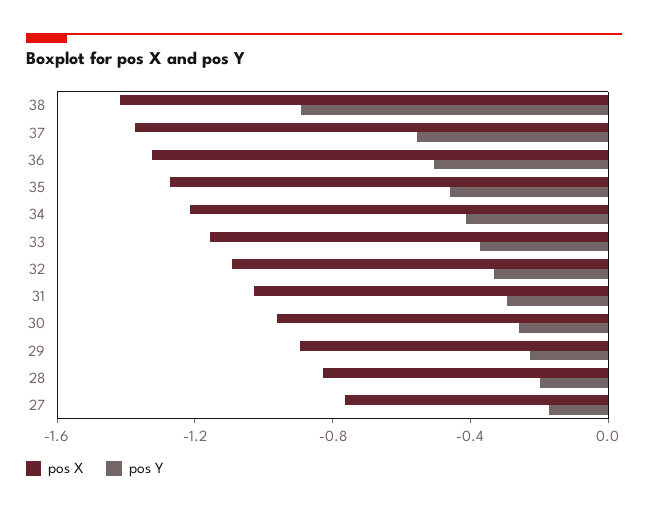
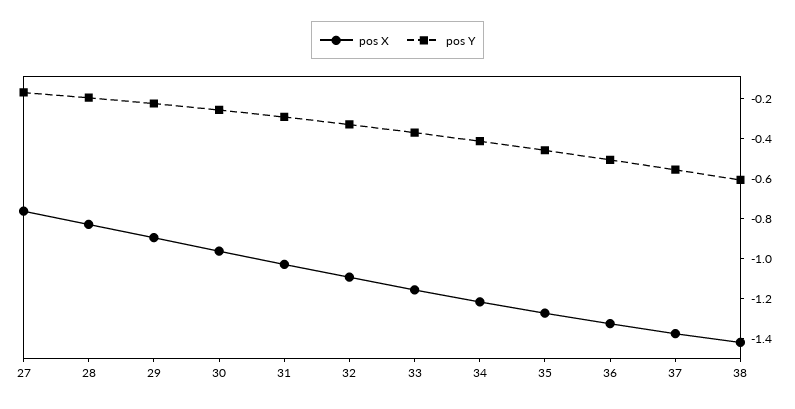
  {
    "pos X": {
      "38": -1.4,
      "37": -1.35,
      "36": -1.3,
      "35": -1.25,
      "34": -1.2,
      "33": -1.15,
      "32": -1.1,
      "31": -1.05,
      "30": -0.95,
      "29": -0.9,
      "28": -0.85,
      "27": -0.75
    },
    "pos Y": {
-     "38": -0.9,
+     "38": -0.6,
      "37": -0.55,
      "36": -0.5,
      "35": -0.45,
      "34": -0.4,
      "33": -0.35,
      "32": -0.35,
      "31": -0.3,
      "30": -0.25,
      "29": -0.25,
      "28": -0.2,
      "27": -0.15
    }
  }

